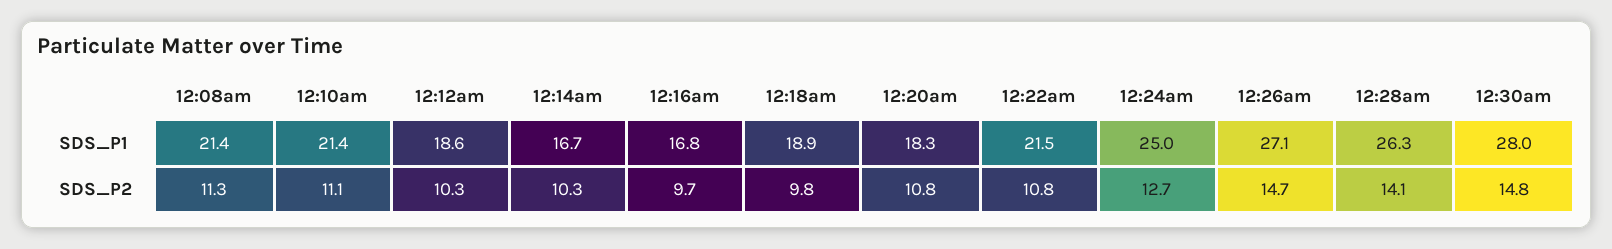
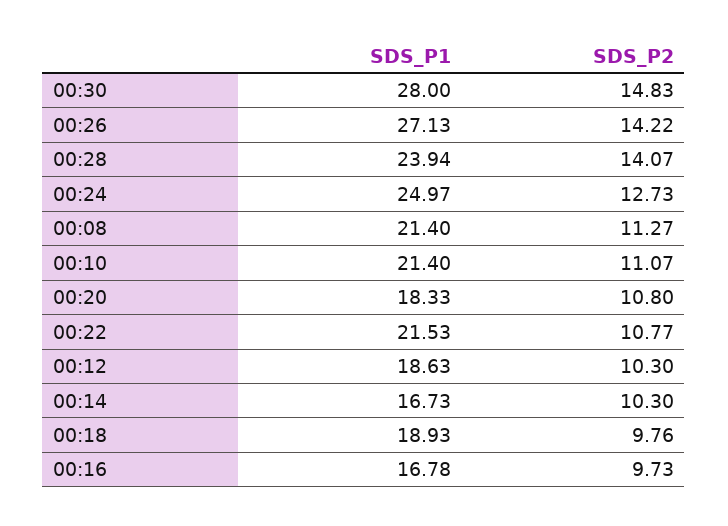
  {
    "12:08am": {
      "SDS_P1": 21.4,
      "SDS_P2": 11.27
    },
    "12:10am": {
      "SDS_P1": 21.4,
      "SDS_P2": 11.07
    },
    "12:12am": {
      "SDS_P1": 18.63,
      "SDS_P2": 10.3
    },
    "12:14am": {
      "SDS_P1": 16.73,
      "SDS_P2": 10.3
    },
    "12:16am": {
      "SDS_P1": 16.78,
      "SDS_P2": 9.73
    },
    "12:18am": {
      "SDS_P1": 18.93,
      "SDS_P2": 9.76
    },
    "12:20am": {
      "SDS_P1": 18.33,
      "SDS_P2": 10.8
    },
    "12:22am": {
      "SDS_P1": 21.53,
      "SDS_P2": 10.77
    },
    "12:24am": {
      "SDS_P1": 24.97,
      "SDS_P2": 12.73
    },
    "12:26am": {
      "SDS_P1": 27.13,
-     "SDS_P2": 14.7
+     "SDS_P2": 14.22
    },
    "12:28am": {
-     "SDS_P1": 26.3,
+     "SDS_P1": 23.94,
      "SDS_P2": 14.07
    },
    "12:30am": {
      "SDS_P1": 28,
      "SDS_P2": 14.83
    }
  }

